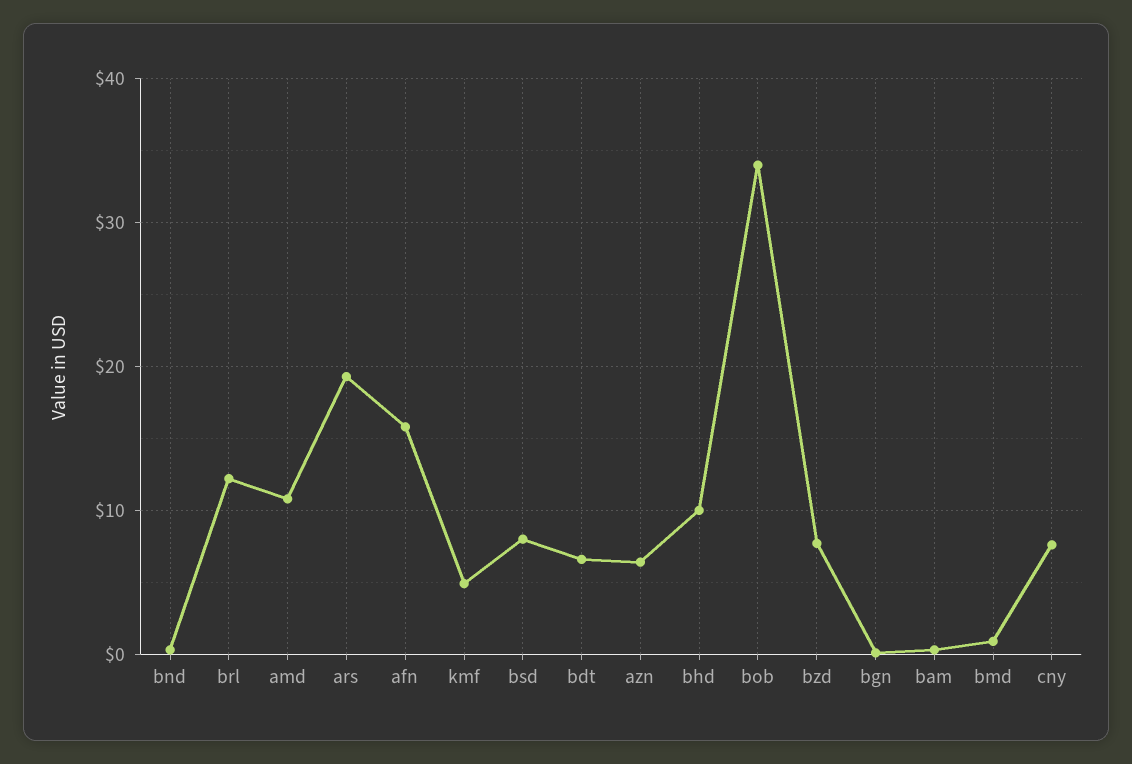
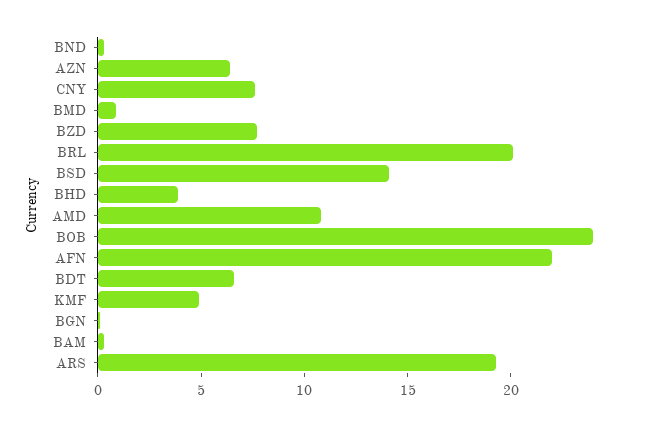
  {
    "bnd": 0,
-   "brl": 12,
+   "brl": 20,
    "amd": 11,
    "ars": 19,
-   "afn": 16,
+   "afn": 22,
    "kmf": 5,
-   "bsd": 8,
+   "bsd": 14,
    "bdt": 7,
    "azn": 6,
-   "bhd": 10,
+   "bhd": 4,
-   "bob": 34,
+   "bob": 24,
    "bzd": 8,
    "bgn": 0,
    "bam": 0,
    "bmd": 1,
    "cny": 8
  }

